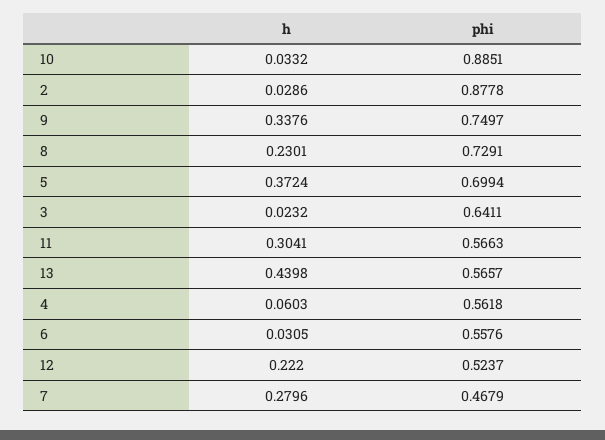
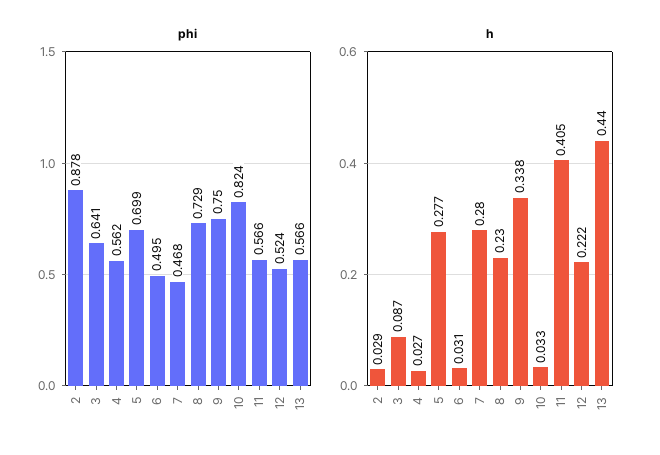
  {
    "h": {
      "10": 0.0332,
      "2": 0.0286,
      "9": 0.3376,
      "8": 0.2301,
-     "5": 0.3724,
+     "5": 0.277,
-     "3": 0.0232,
+     "3": 0.087,
-     "11": 0.3041,
+     "11": 0.405,
      "13": 0.4398,
-     "4": 0.0603,
+     "4": 0.027,
      "6": 0.0305,
      "12": 0.222,
      "7": 0.2796
    },
    "phi": {
-     "10": 0.8851,
+     "10": 0.824,
      "2": 0.8778,
      "9": 0.7497,
      "8": 0.7291,
      "5": 0.6994,
      "3": 0.6411,
      "11": 0.5663,
      "13": 0.5657,
      "4": 0.5618,
-     "6": 0.5576,
+     "6": 0.495,
      "12": 0.5237,
      "7": 0.4679
    }
  }

